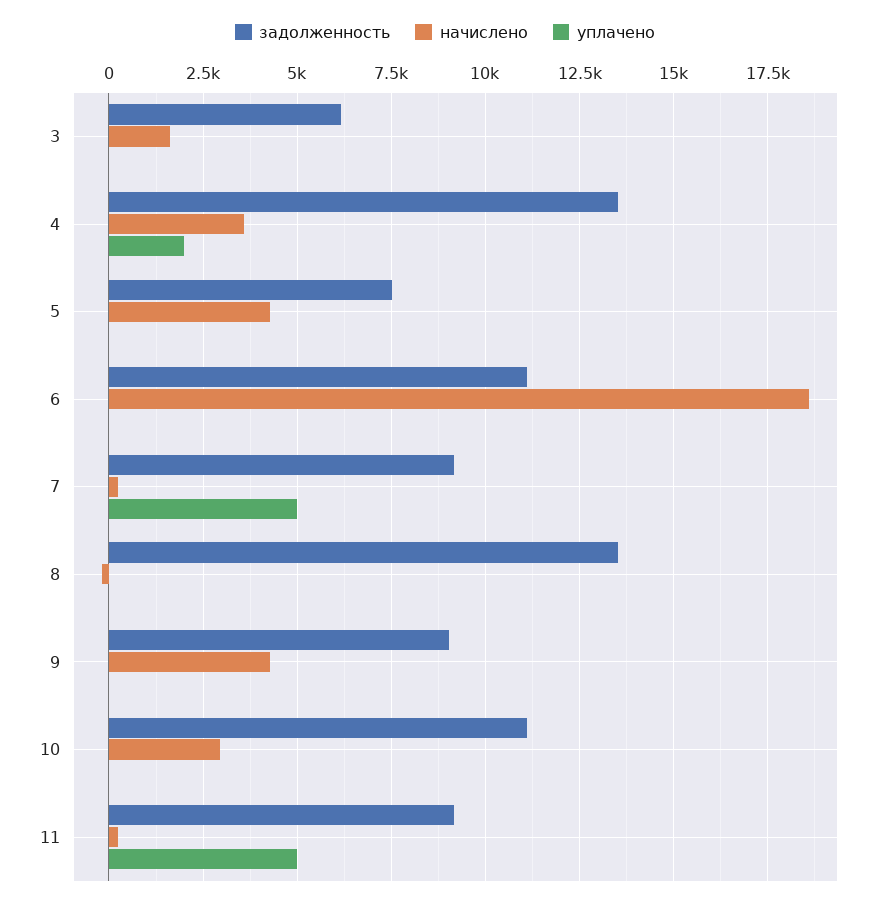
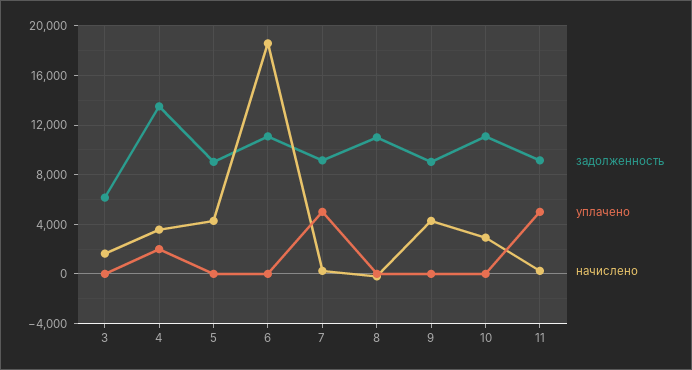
  {
    "задолженность": {
      "3": 6250,
      "4": 13500,
-     "5": 7500,
+     "5": 9000,
      "6": 11000,
      "7": 9250,
-     "8": 13500,
+     "8": 11000,
      "9": 9000,
      "10": 11000,
      "11": 9250
    },
    "начислено": {
      "3": 1750,
      "4": 3500,
      "5": 4250,
      "6": 18500,
      "7": 250,
      "8": -250,
      "9": 4250,
      "10": 3000,
      "11": 250
    },
    "уплачено": {
      "3": 0,
      "4": 2000,
      "5": 0,
      "6": 0,
      "7": 5000,
      "8": 0,
      "9": 0,
      "10": 0,
      "11": 5000
    }
  }

